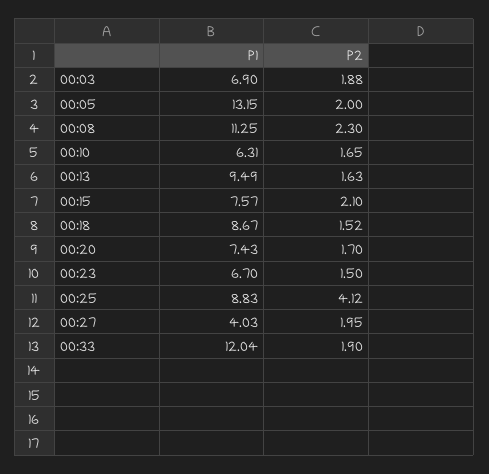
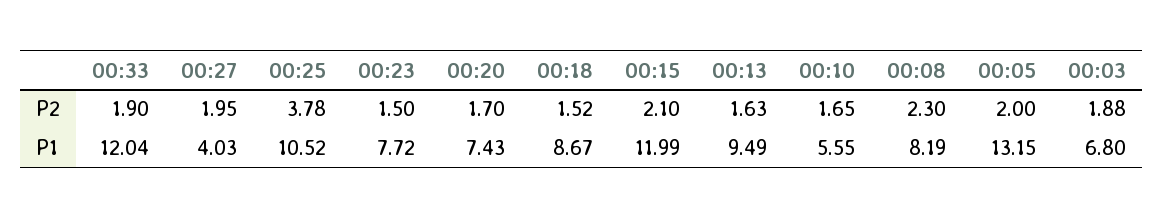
  {
    "P1": {
-     "00:03": 6.9,
+     "00:03": 6.8,
      "00:05": 13.15,
-     "00:08": 11.25,
+     "00:08": 8.19,
-     "00:10": 6.31,
+     "00:10": 5.55,
      "00:13": 9.49,
-     "00:15": 7.57,
+     "00:15": 11.99,
      "00:18": 8.67,
      "00:20": 7.43,
-     "00:23": 6.7,
+     "00:23": 7.72,
-     "00:25": 8.83,
+     "00:25": 10.52,
      "00:27": 4.03,
      "00:33": 12.04
    },
    "P2": {
      "00:03": 1.88,
      "00:05": 2,
      "00:08": 2.3,
      "00:10": 1.65,
      "00:13": 1.63,
      "00:15": 2.1,
      "00:18": 1.52,
      "00:20": 1.7,
      "00:23": 1.5,
-     "00:25": 4.12,
+     "00:25": 3.78,
      "00:27": 1.95,
      "00:33": 1.9
    }
  }

